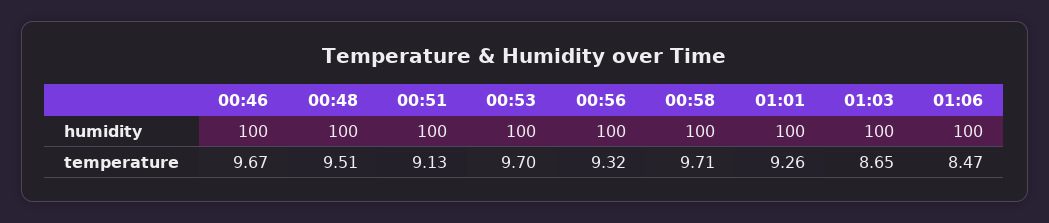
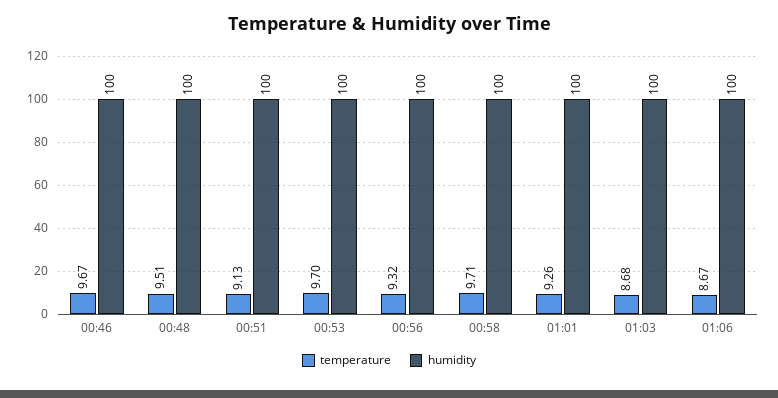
  {
    "humidity": {
      "00:46": 100,
      "00:48": 100,
      "00:51": 100,
      "00:53": 100,
      "00:56": 100,
      "00:58": 100,
      "01:01": 100,
      "01:03": 100,
      "01:06": 100
    },
    "temperature": {
      "00:46": 9.67,
      "00:48": 9.51,
      "00:51": 9.13,
      "00:53": 9.7,
      "00:56": 9.32,
      "00:58": 9.71,
      "01:01": 9.26,
-     "01:03": 8.65,
+     "01:03": 8.68,
-     "01:06": 8.47
+     "01:06": 8.67
    }
  }

